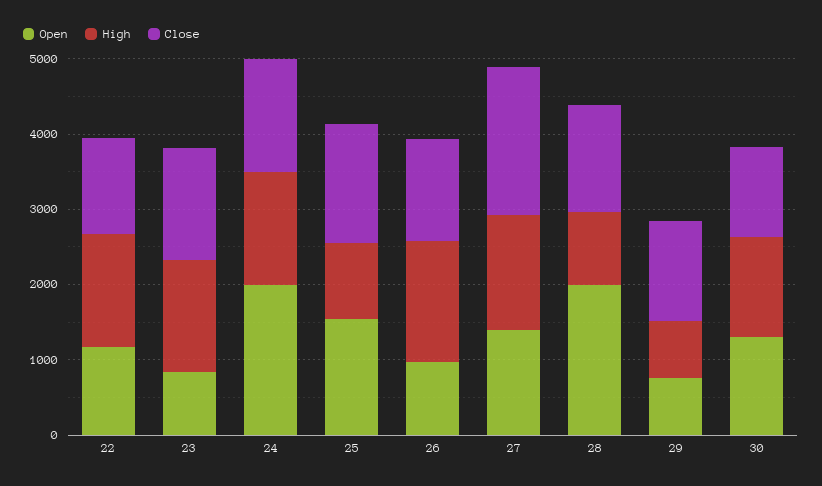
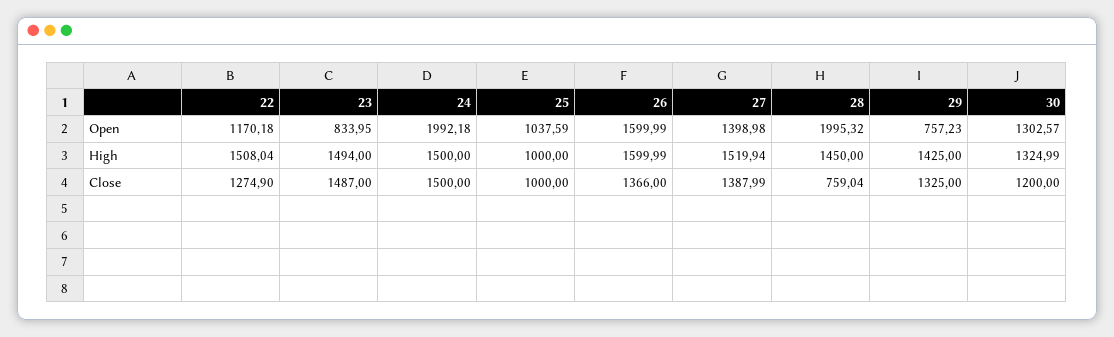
  {
    "Open": {
      "22": 1170.18,
      "23": 833.95,
      "24": 1992.18,
-     "25": 1600,
+     "25": 1037.59,
-     "26": 1000,
+     "26": 1599.99,
      "27": 1398.98,
      "28": 1995.32,
      "29": 757.23,
      "30": 1302.57
    },
    "High": {
      "22": 1508.04,
      "23": 1494,
      "24": 1500,
      "25": 1000,
      "26": 1599.99,
      "27": 1519.94,
-     "28": 1000,
+     "28": 1450,
-     "29": 800,
+     "29": 1425,
      "30": 1324.99
    },
    "Close": {
      "22": 1274.9,
      "23": 1487,
      "24": 1500,
-     "25": 1600,
+     "25": 1000,
      "26": 1366,
-     "27": 2000,
+     "27": 1387.99,
-     "28": 1400,
+     "28": 759.04,
      "29": 1325,
      "30": 1200
    }
  }

